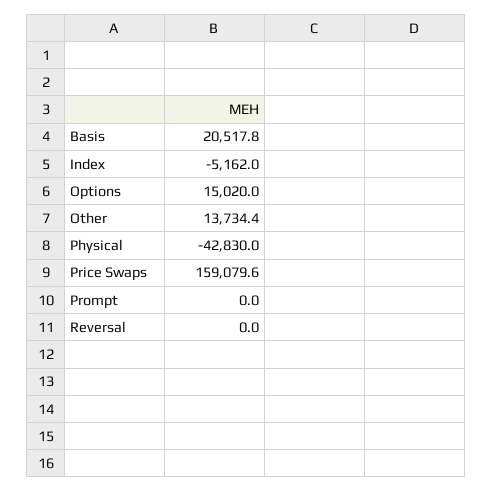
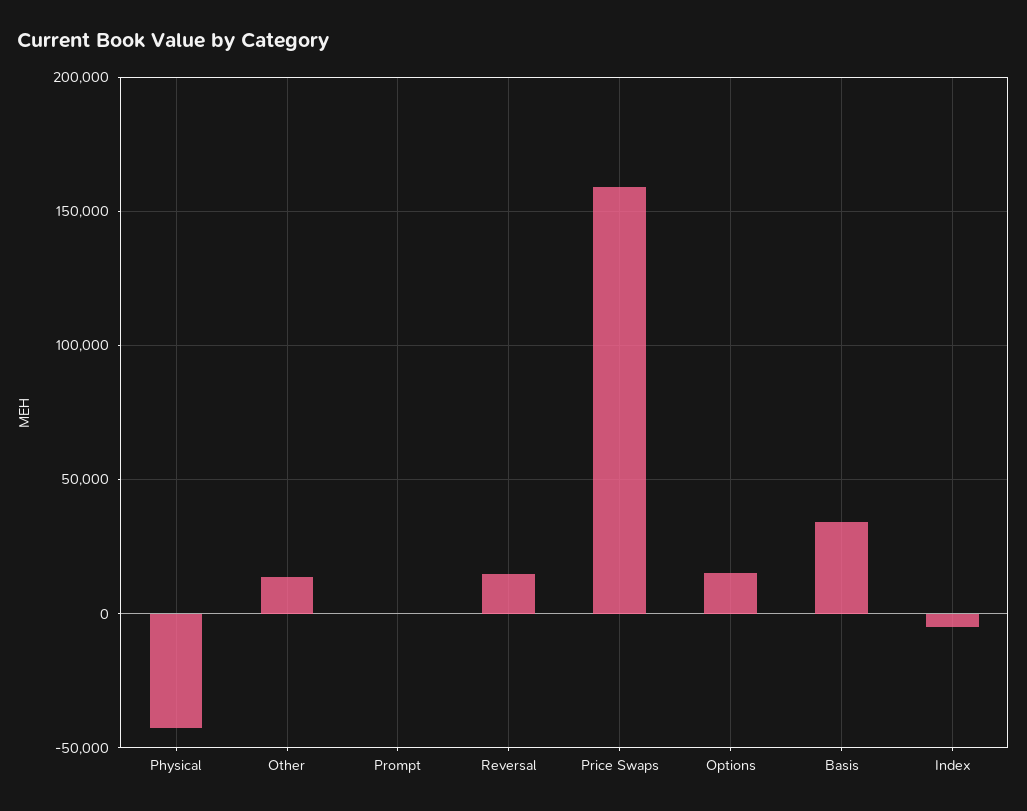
  {
-   "Basis": 20517.8,
+   "Basis": 35000,
    "Index": -5162,
    "Options": 15020,
    "Other": 13734.4,
    "Physical": -42830,
    "Price Swaps": 159079.6,
    "Prompt": 0,
-   "Reversal": 0
+   "Reversal": 15000
  }

